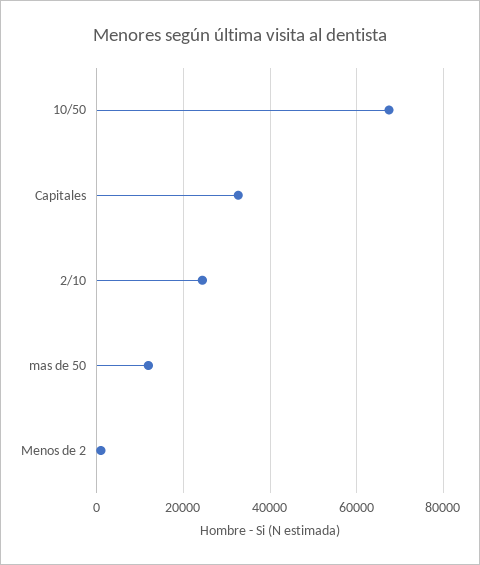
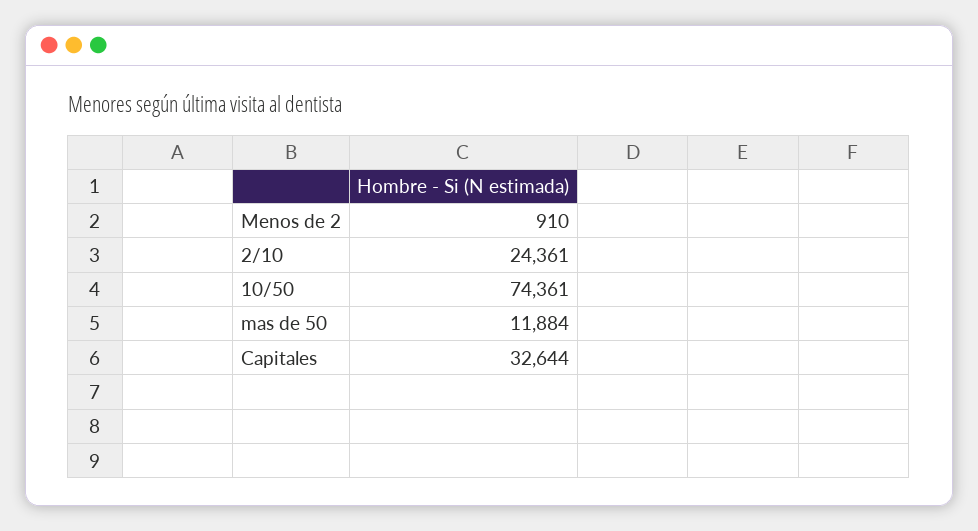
  {
-   "10/50": 68000,
+   "10/50": 74361,
    "Capitales": 32644,
    "2/10": 24361,
    "mas de 50": 11884,
    "Menos de 2": 910
  }

